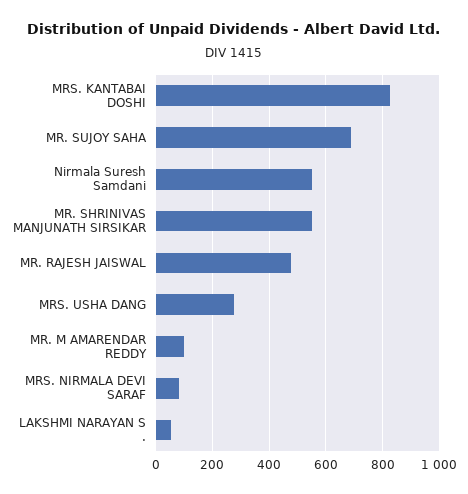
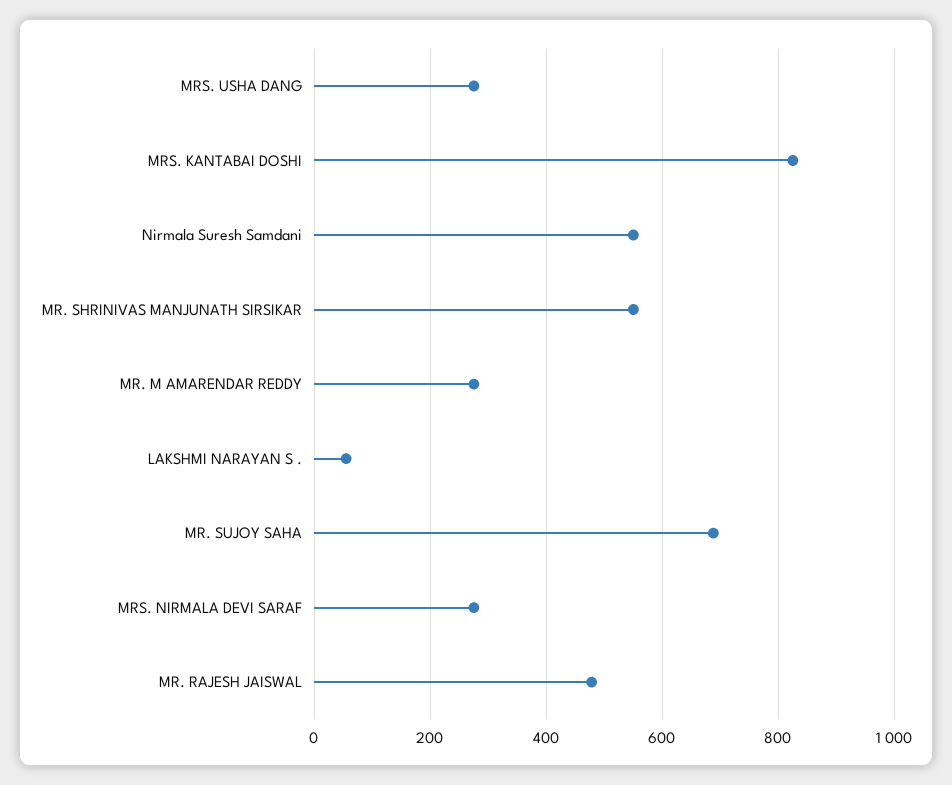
  {
    "MRS. KANTABAI DOSHI": 820,
    "MR. SUJOY SAHA": 680,
    "Nirmala Suresh Samdani": 560,
    "MR. SHRINIVAS MANJUNATH SIRSIKAR": 560,
    "MR. RAJESH JAISWAL": 480,
    "MRS. USHA DANG": 280,
-   "MR. M AMARENDAR REDDY": 100,
+   "MR. M AMARENDAR REDDY": 280,
-   "MRS. NIRMALA DEVI SARAF": 75,
+   "MRS. NIRMALA DEVI SARAF": 280,
    "LAKSHMI NARAYAN S .": 60
  }

